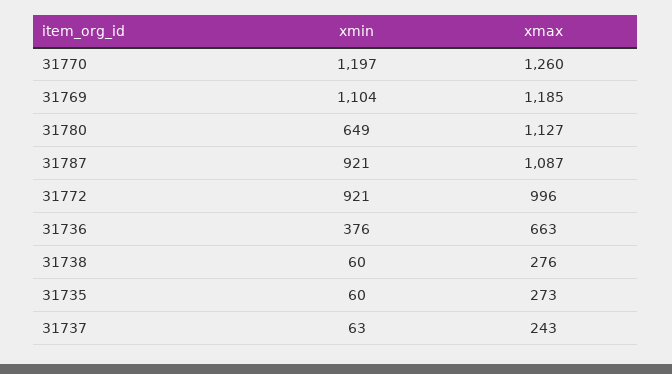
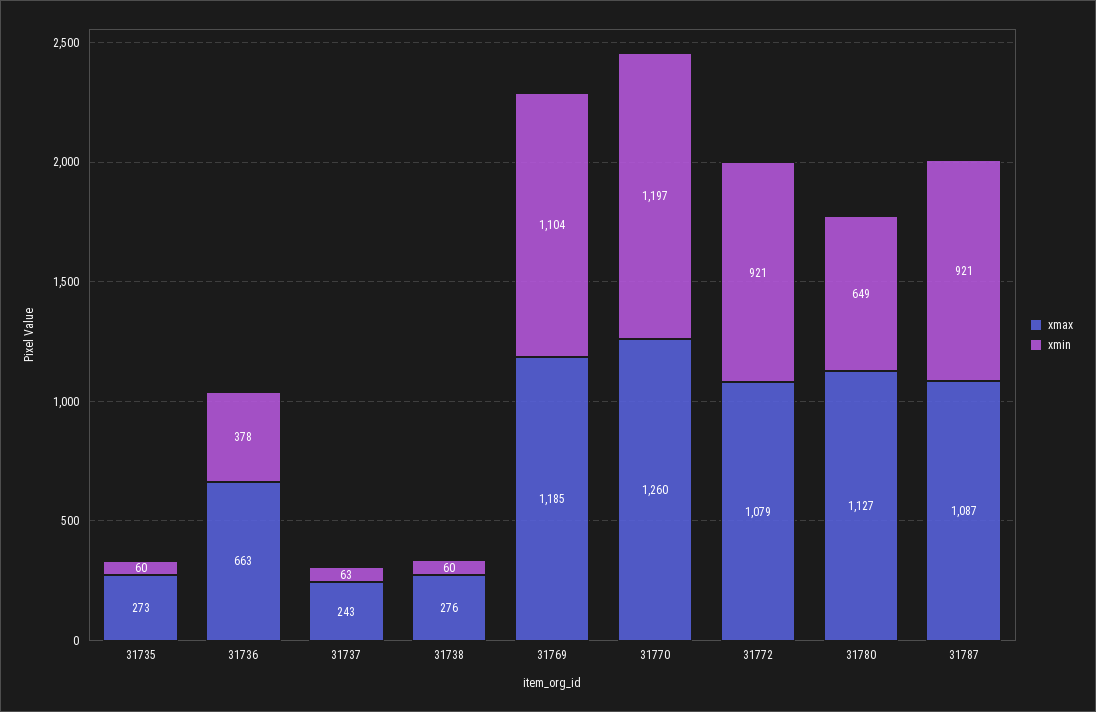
  {
    "xmin": {
      "31770": 1197,
      "31769": 1104,
      "31780": 649,
      "31787": 921,
      "31772": 921,
-     "31736": 376,
+     "31736": 378,
      "31738": 60,
      "31735": 60,
      "31737": 63
    },
    "xmax": {
      "31770": 1260,
      "31769": 1185,
      "31780": 1127,
      "31787": 1087,
-     "31772": 996,
+     "31772": 1079,
      "31736": 663,
      "31738": 276,
      "31735": 273,
      "31737": 243
    }
  }

